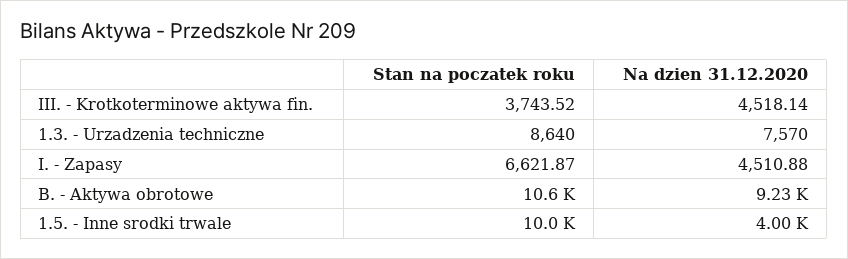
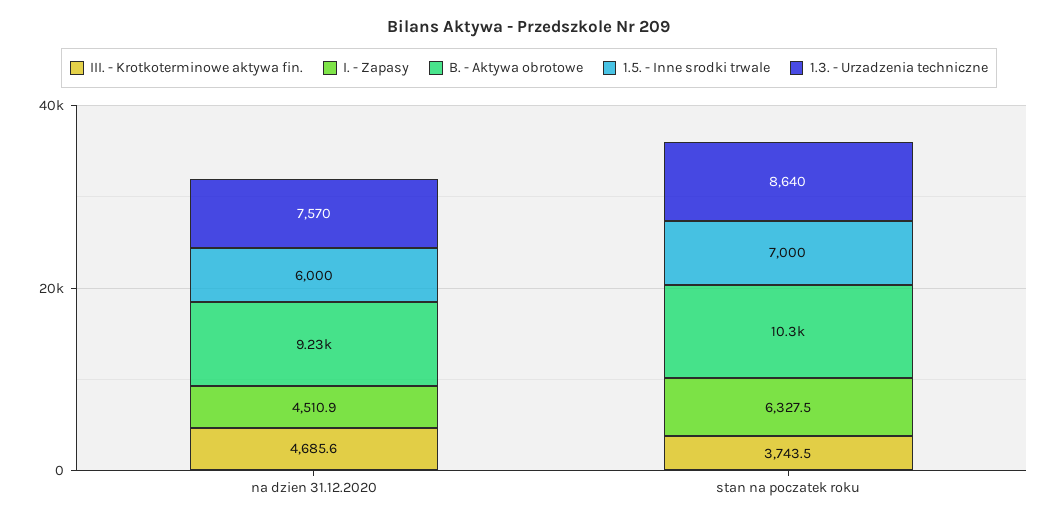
  {
    "III. - Krotkoterminowe aktywa fin.": {
      "Stan na poczatek roku": 3743.52,
-     "Na dzien 31.12.2020": 4518.14
+     "Na dzien 31.12.2020": 4685.6
    },
    "1.3. - Urzadzenia techniczne": {
      "Stan na poczatek roku": 8640,
      "Na dzien 31.12.2020": 7570
    },
    "I. - Zapasy": {
-     "Stan na poczatek roku": 6621.87,
+     "Stan na poczatek roku": 6327.5,
      "Na dzien 31.12.2020": 4510.88
    },
    "B. - Aktywa obrotowe": {
-     "Stan na poczatek roku": 10600,
+     "Stan na poczatek roku": 10300,
      "Na dzien 31.12.2020": 9230
    },
    "1.5. - Inne srodki trwale": {
-     "Stan na poczatek roku": 10000,
+     "Stan na poczatek roku": 7000,
-     "Na dzien 31.12.2020": 4000
+     "Na dzien 31.12.2020": 6000
    }
  }

